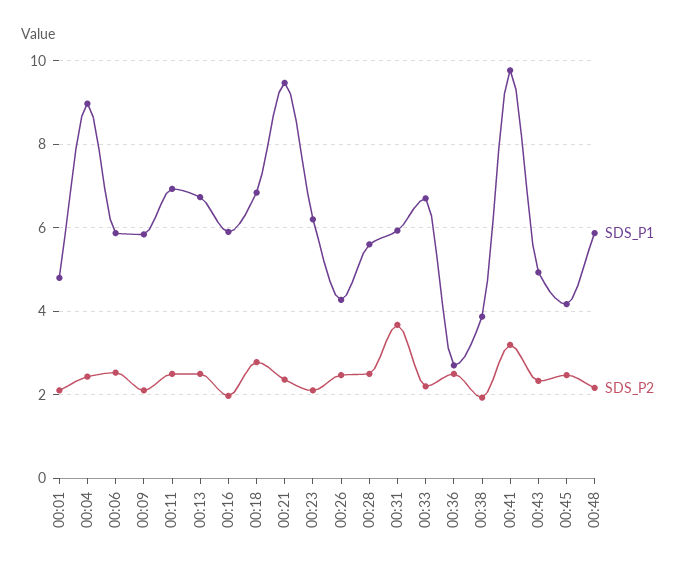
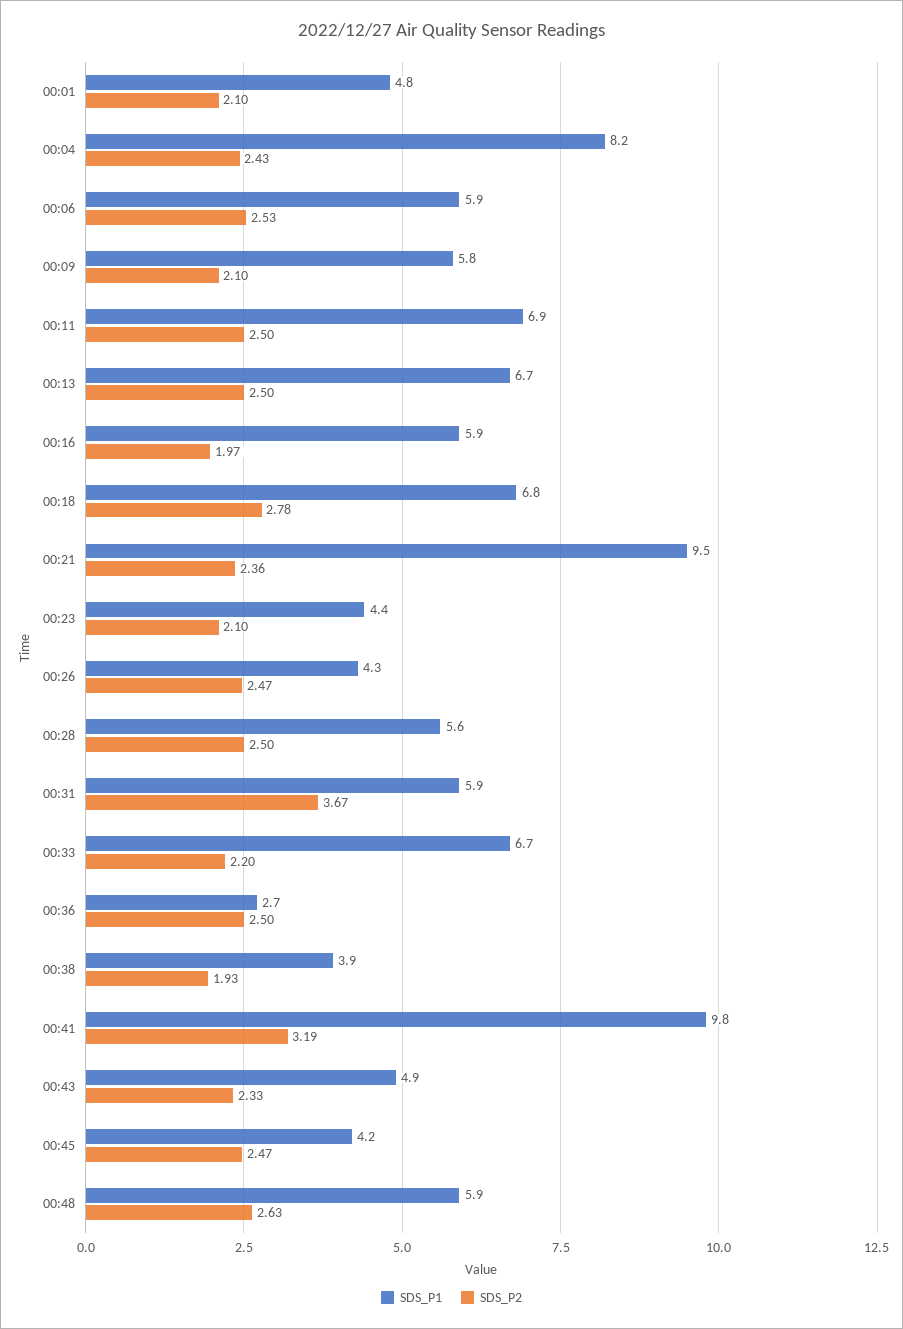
  {
    "SDS_P1": {
      "00:01": 4.8,
-     "00:04": 9,
+     "00:04": 8.2,
      "00:06": 5.9,
      "00:09": 5.8,
      "00:11": 6.9,
      "00:13": 6.7,
      "00:16": 5.9,
      "00:18": 6.8,
      "00:21": 9.5,
-     "00:23": 6.2,
+     "00:23": 4.4,
      "00:26": 4.3,
      "00:28": 5.6,
      "00:31": 5.9,
      "00:33": 6.7,
      "00:36": 2.7,
      "00:38": 3.9,
      "00:41": 9.8,
      "00:43": 4.9,
      "00:45": 4.2,
      "00:48": 5.9
    },
    "SDS_P2": {
      "00:01": 2.1,
      "00:04": 2.43,
      "00:06": 2.53,
      "00:09": 2.1,
      "00:11": 2.5,
      "00:13": 2.5,
      "00:16": 1.97,
      "00:18": 2.78,
      "00:21": 2.36,
      "00:23": 2.1,
      "00:26": 2.47,
      "00:28": 2.5,
      "00:31": 3.67,
      "00:33": 2.2,
      "00:36": 2.5,
      "00:38": 1.93,
      "00:41": 3.19,
      "00:43": 2.33,
      "00:45": 2.47,
-     "00:48": 2.2
+     "00:48": 2.63
    }
  }

